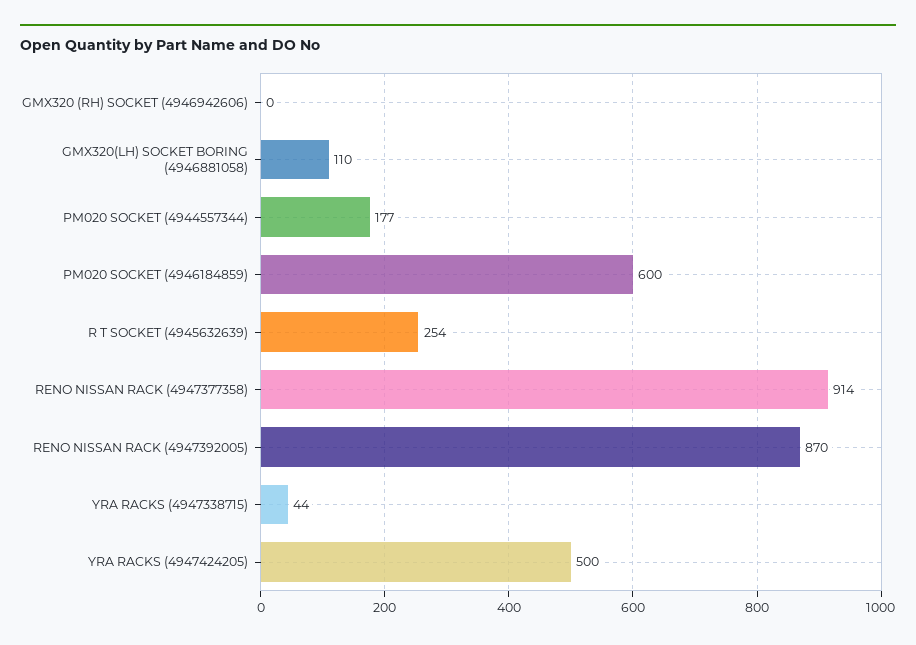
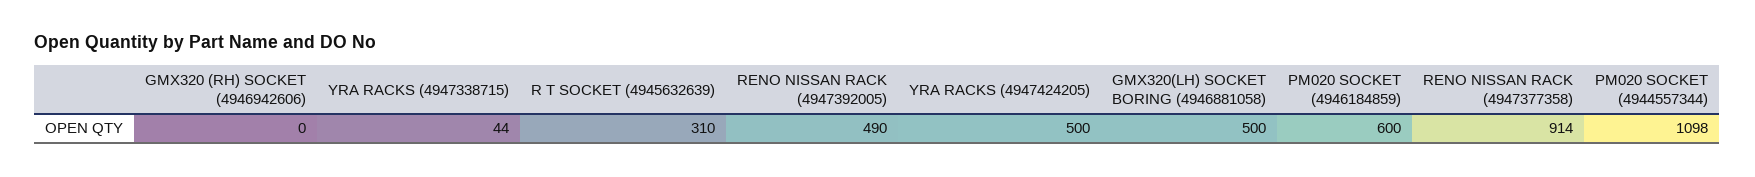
  {
    "GMX320 (RH) SOCKET (4946942606)": 0,
-   "GMX320(LH) SOCKET BORING (4946881058)": 110,
+   "GMX320(LH) SOCKET BORING (4946881058)": 500,
-   "PM020 SOCKET (4944557344)": 177,
+   "PM020 SOCKET (4944557344)": 1098,
    "PM020 SOCKET (4946184859)": 600,
-   "R T SOCKET (4945632639)": 254,
+   "R T SOCKET (4945632639)": 310,
    "RENO NISSAN RACK (4947377358)": 914,
-   "RENO NISSAN RACK (4947392005)": 870,
+   "RENO NISSAN RACK (4947392005)": 490,
    "YRA RACKS (4947338715)": 44,
    "YRA RACKS (4947424205)": 500
  }

